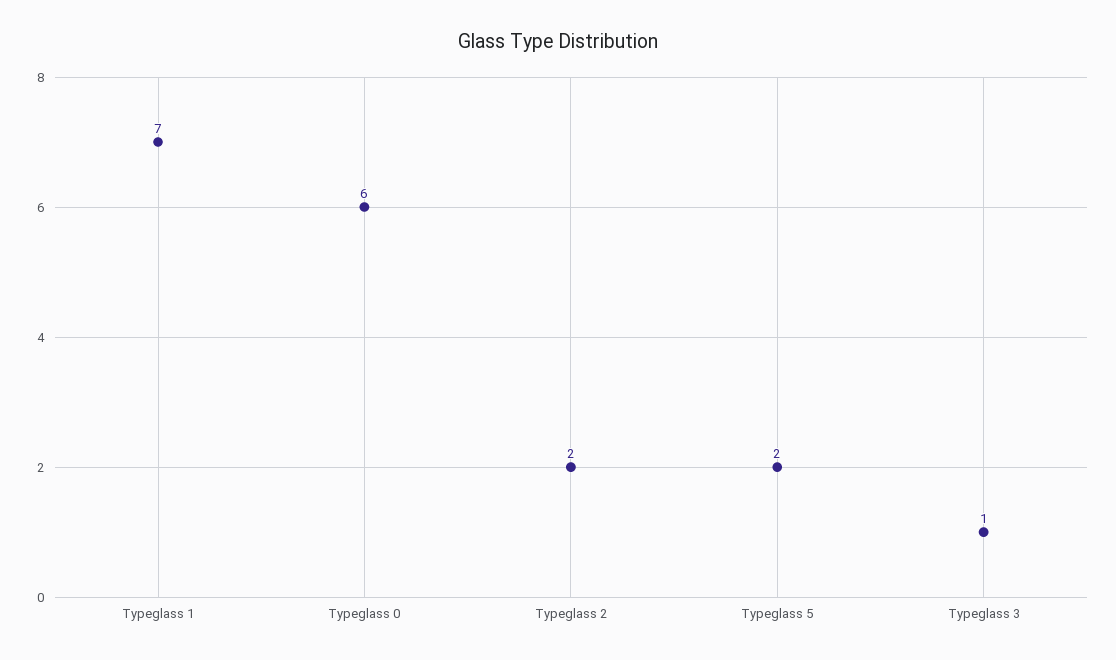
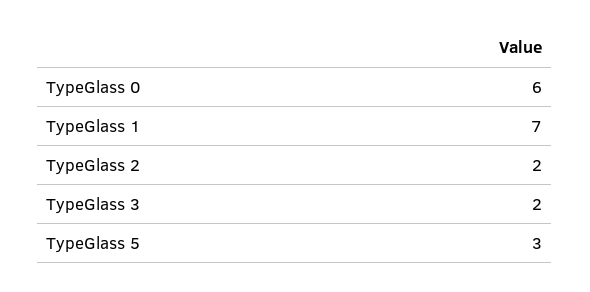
  {
    "Typeglass 1": 7,
    "Typeglass 0": 6,
    "Typeglass 2": 2,
-   "Typeglass 5": 2,
+   "Typeglass 5": 3,
-   "Typeglass 3": 1
+   "Typeglass 3": 2
  }

